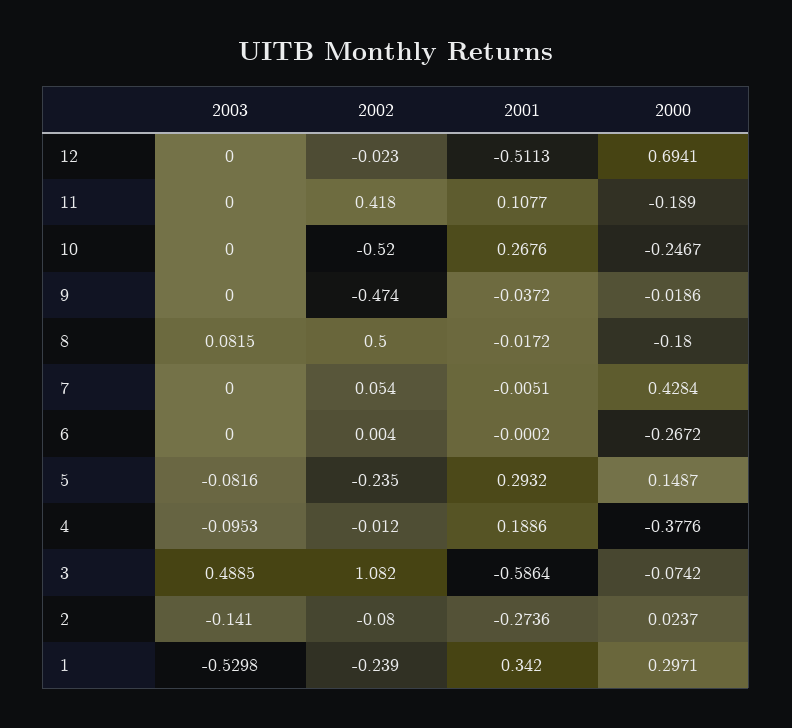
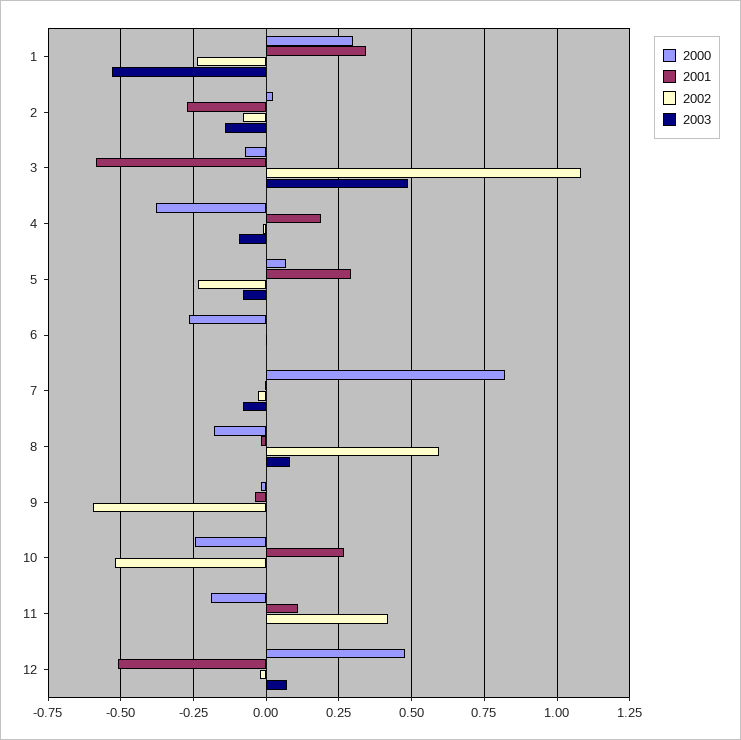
  {
    "2003": {
-     "12": 0,
+     "12": 0.075,
      "11": 0,
      "10": 0,
      "9": 0,
      "8": 0.0815,
-     "7": 0,
+     "7": -0.075,
      "6": 0,
      "5": -0.0816,
      "4": -0.0953,
      "3": 0.4885,
      "2": -0.141,
      "1": -0.5298
    },
    "2002": {
      "12": -0.023,
      "11": 0.418,
      "10": -0.52,
-     "9": -0.474,
+     "9": -0.6,
-     "8": 0.5,
+     "8": 0.6,
-     "7": 0.054,
+     "7": -0.025,
      "6": 0.004,
      "5": -0.235,
      "4": -0.012,
      "3": 1.082,
      "2": -0.08,
      "1": -0.239
    },
    "2001": {
      "12": -0.5113,
      "11": 0.1077,
      "10": 0.2676,
      "9": -0.0372,
      "8": -0.0172,
      "7": -0.0051,
      "6": -0.0002,
      "5": 0.2932,
      "4": 0.1886,
      "3": -0.5864,
      "2": -0.2736,
      "1": 0.342
    },
    "2000": {
-     "12": 0.6941,
+     "12": 0.475,
      "11": -0.189,
      "10": -0.2467,
      "9": -0.0186,
      "8": -0.18,
-     "7": 0.4284,
+     "7": 0.825,
      "6": -0.2672,
-     "5": 0.1487,
+     "5": 0.075,
      "4": -0.3776,
      "3": -0.0742,
      "2": 0.0237,
      "1": 0.2971
    }
  }

